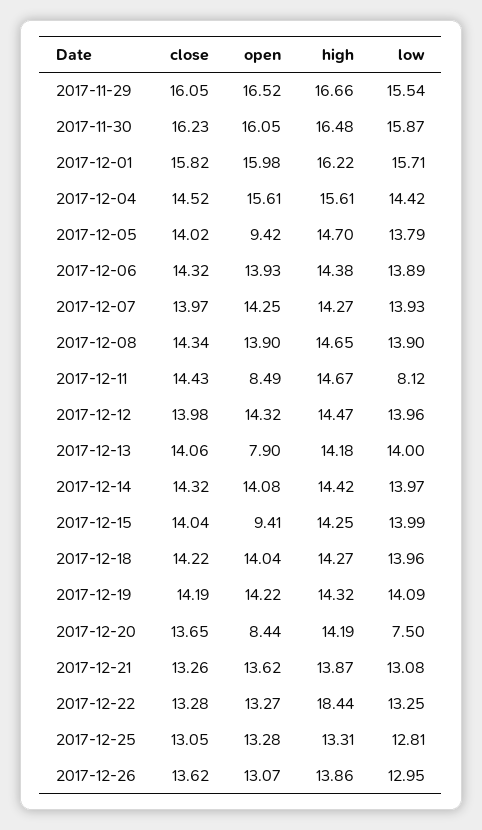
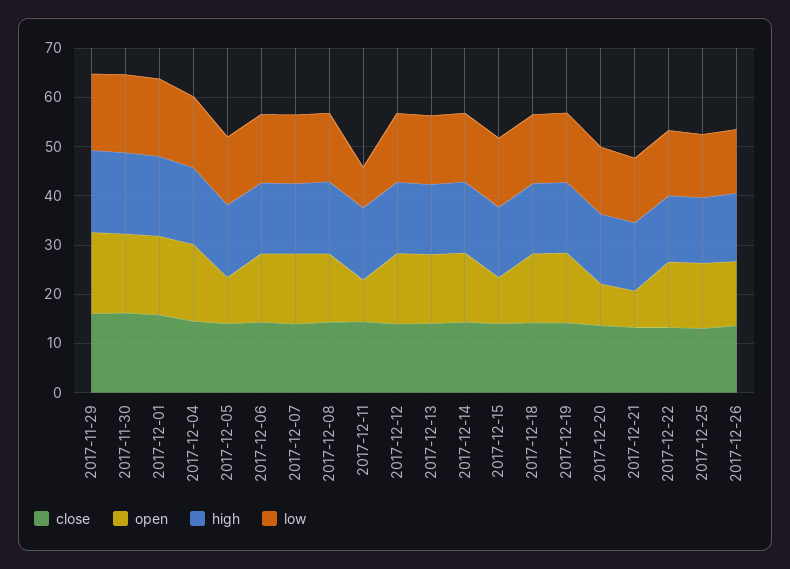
  {
    "close": {
      "2017-11-29": 16.05,
      "2017-11-30": 16.23,
      "2017-12-01": 15.82,
      "2017-12-04": 14.52,
      "2017-12-05": 14.02,
      "2017-12-06": 14.32,
      "2017-12-07": 13.97,
      "2017-12-08": 14.34,
      "2017-12-11": 14.43,
      "2017-12-12": 13.98,
      "2017-12-13": 14.06,
      "2017-12-14": 14.32,
      "2017-12-15": 14.04,
      "2017-12-18": 14.22,
      "2017-12-19": 14.19,
      "2017-12-20": 13.65,
      "2017-12-21": 13.26,
      "2017-12-22": 13.28,
      "2017-12-25": 13.05,
      "2017-12-26": 13.62
    },
    "open": {
      "2017-11-29": 16.52,
      "2017-11-30": 16.05,
      "2017-12-01": 15.98,
      "2017-12-04": 15.61,
      "2017-12-05": 9.42,
      "2017-12-06": 13.93,
      "2017-12-07": 14.25,
      "2017-12-08": 13.9,
      "2017-12-11": 8.49,
      "2017-12-12": 14.32,
-     "2017-12-13": 7.9,
+     "2017-12-13": 14,
      "2017-12-14": 14.08,
      "2017-12-15": 9.41,
      "2017-12-18": 14.04,
      "2017-12-19": 14.22,
      "2017-12-20": 8.44,
-     "2017-12-21": 13.62,
+     "2017-12-21": 8,
      "2017-12-22": 13.27,
      "2017-12-25": 13.28,
      "2017-12-26": 13.07
    },
    "high": {
      "2017-11-29": 16.66,
      "2017-11-30": 16.48,
      "2017-12-01": 16.22,
      "2017-12-04": 15.61,
      "2017-12-05": 14.7,
      "2017-12-06": 14.38,
      "2017-12-07": 14.27,
      "2017-12-08": 14.65,
      "2017-12-11": 14.67,
      "2017-12-12": 14.47,
      "2017-12-13": 14.18,
      "2017-12-14": 14.42,
      "2017-12-15": 14.25,
      "2017-12-18": 14.27,
      "2017-12-19": 14.32,
      "2017-12-20": 14.19,
      "2017-12-21": 13.87,
-     "2017-12-22": 18.44,
+     "2017-12-22": 14,
      "2017-12-25": 13.31,
      "2017-12-26": 13.86
    },
    "low": {
      "2017-11-29": 15.54,
      "2017-11-30": 15.87,
      "2017-12-01": 15.71,
      "2017-12-04": 14.42,
      "2017-12-05": 13.79,
      "2017-12-06": 13.89,
      "2017-12-07": 13.93,
      "2017-12-08": 13.9,
      "2017-12-11": 8.12,
      "2017-12-12": 13.96,
      "2017-12-13": 14,
      "2017-12-14": 13.97,
      "2017-12-15": 13.99,
      "2017-12-18": 13.96,
      "2017-12-19": 14.09,
-     "2017-12-20": 7.5,
+     "2017-12-20": 14,
      "2017-12-21": 13.08,
      "2017-12-22": 13.25,
      "2017-12-25": 12.81,
      "2017-12-26": 12.95
    }
  }

